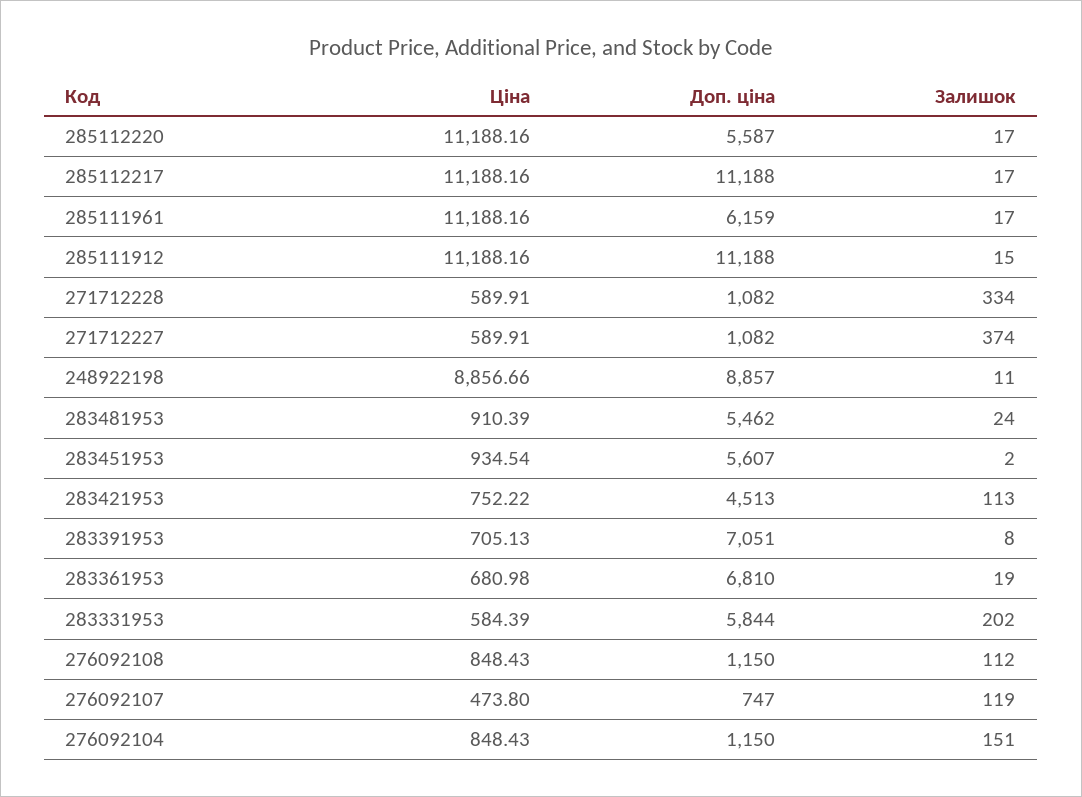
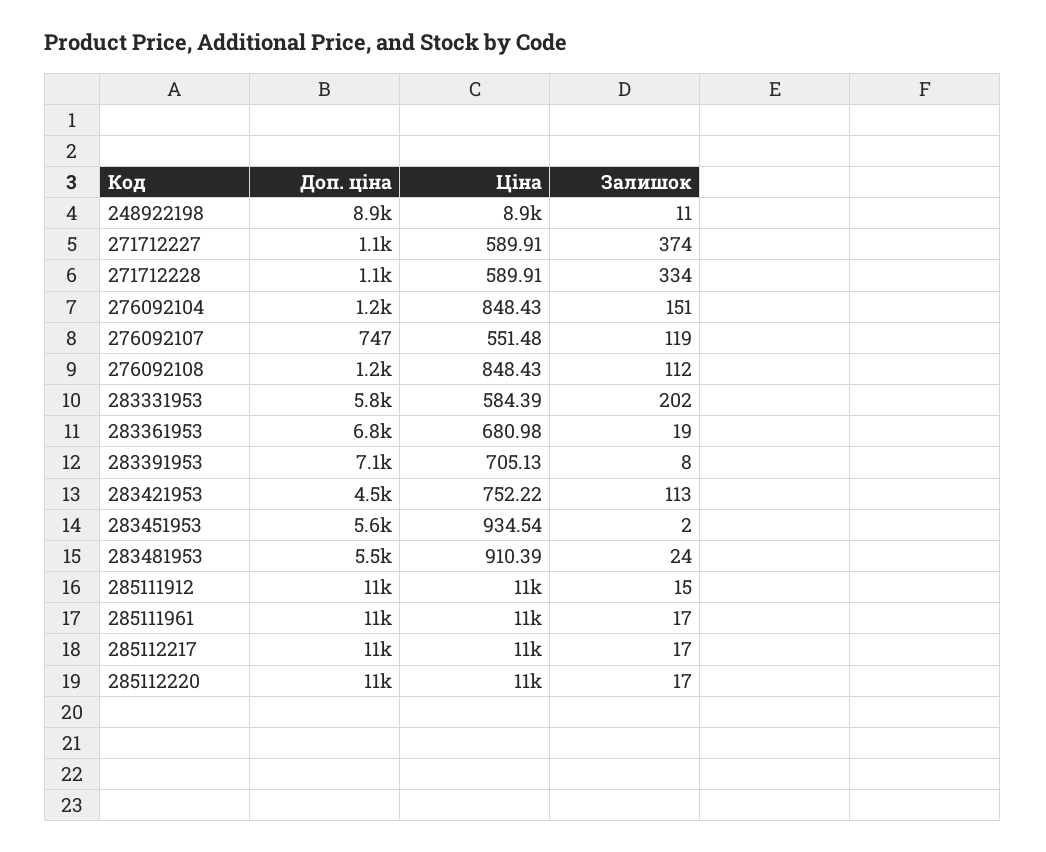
  {
    "Ціна": {
      "285112220": 11188.16,
      "285112217": 11188.16,
      "285111961": 11188.16,
      "285111912": 11188.16,
      "271712228": 589.91,
      "271712227": 589.91,
      "248922198": 8856.66,
      "283481953": 910.39,
      "283451953": 934.54,
      "283421953": 752.22,
      "283391953": 705.13,
      "283361953": 680.98,
      "283331953": 584.39,
      "276092108": 848.43,
-     "276092107": 473.8,
+     "276092107": 551.48,
      "276092104": 848.43
    },
    "Доп. ціна": {
-     "285112220": 5587,
+     "285112220": 11000,
      "285112217": 11188,
-     "285111961": 6159,
+     "285111961": 11000,
      "285111912": 11188,
      "271712228": 1082,
      "271712227": 1082,
      "248922198": 8857,
      "283481953": 5462,
      "283451953": 5607,
      "283421953": 4513,
      "283391953": 7051,
      "283361953": 6810,
      "283331953": 5844,
      "276092108": 1150,
      "276092107": 747,
      "276092104": 1150
    },
    "Залишок": {
      "285112220": 17,
      "285112217": 17,
      "285111961": 17,
      "285111912": 15,
      "271712228": 334,
      "271712227": 374,
      "248922198": 11,
      "283481953": 24,
      "283451953": 2,
      "283421953": 113,
      "283391953": 8,
      "283361953": 19,
      "283331953": 202,
      "276092108": 112,
      "276092107": 119,
      "276092104": 151
    }
  }

